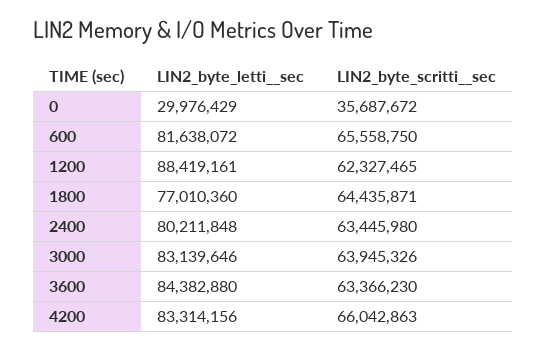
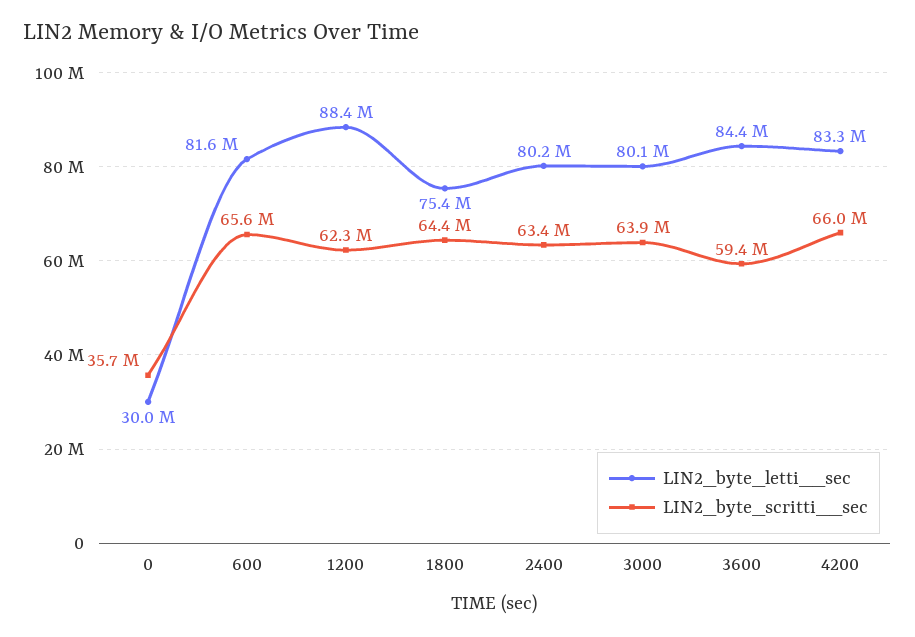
  {
    "LIN2_byte_letti__sec": {
      "0": 29976429,
      "600": 81638072,
      "1200": 88419161,
-     "1800": 77010360,
+     "1800": 75400000,
      "2400": 80211848,
-     "3000": 83139646,
+     "3000": 80100000,
      "3600": 84382880,
      "4200": 83314156
    },
    "LIN2_byte_scritti__sec": {
      "0": 35687672,
      "600": 65558750,
      "1200": 62327465,
      "1800": 64435871,
      "2400": 63445980,
      "3000": 63945326,
-     "3600": 63366230,
+     "3600": 59400000,
      "4200": 66042863
    }
  }

